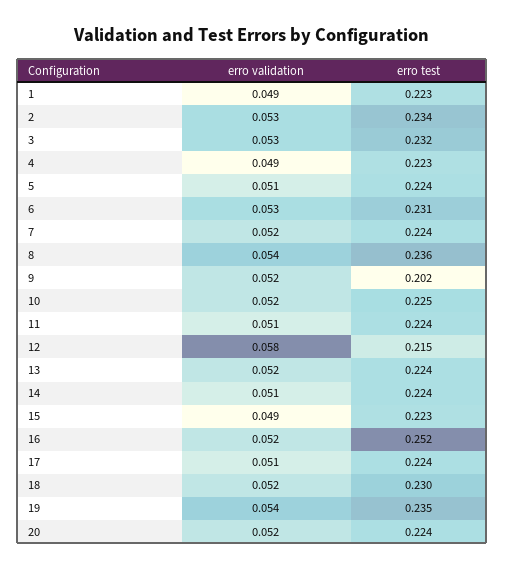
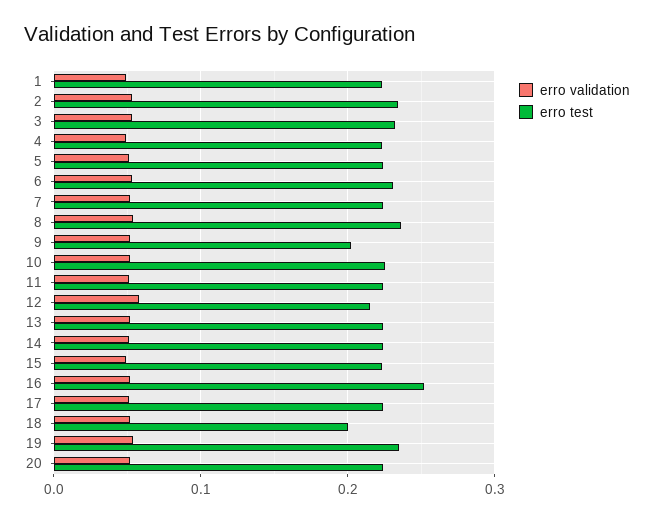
  {
    "erro validation": {
      "1": 0.049,
      "2": 0.053,
      "3": 0.053,
      "4": 0.049,
      "5": 0.051,
      "6": 0.053,
      "7": 0.052,
      "8": 0.054,
      "9": 0.052,
      "10": 0.052,
      "11": 0.051,
      "12": 0.058,
      "13": 0.052,
      "14": 0.051,
      "15": 0.049,
      "16": 0.052,
      "17": 0.051,
      "18": 0.052,
      "19": 0.054,
      "20": 0.052
    },
    "erro test": {
      "1": 0.223,
      "2": 0.234,
      "3": 0.232,
      "4": 0.223,
      "5": 0.224,
      "6": 0.231,
      "7": 0.224,
      "8": 0.236,
      "9": 0.202,
      "10": 0.225,
      "11": 0.224,
      "12": 0.215,
      "13": 0.224,
      "14": 0.224,
      "15": 0.223,
      "16": 0.252,
      "17": 0.224,
-     "18": 0.23,
+     "18": 0.2,
      "19": 0.235,
      "20": 0.224
    }
  }

